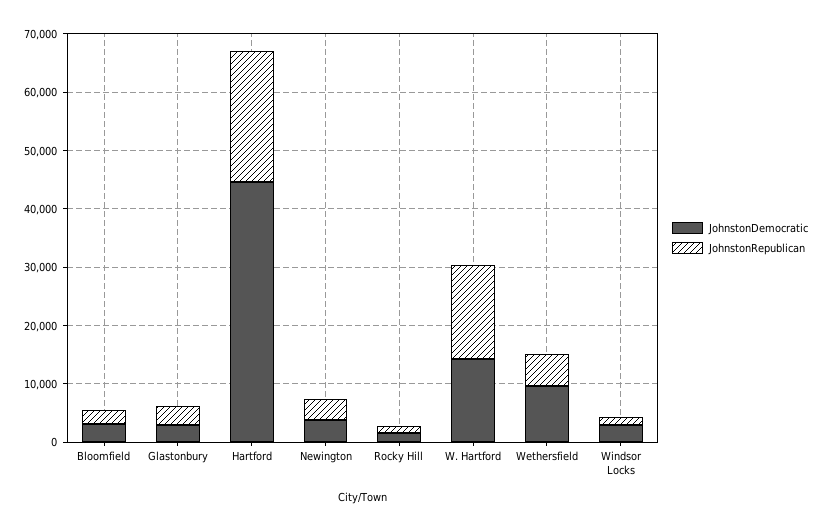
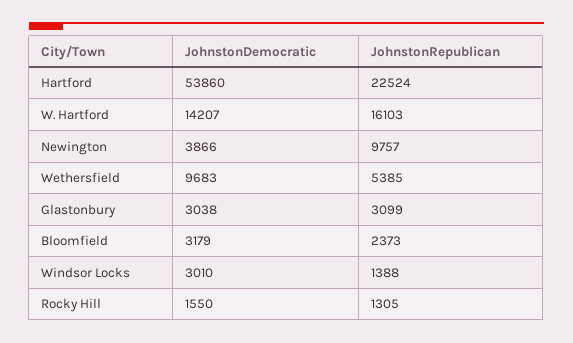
  {
    "JohnstonDemocratic": {
      "Bloomfield": 3179,
      "Glastonbury": 3038,
-     "Hartford": 44000,
+     "Hartford": 53860,
      "Newington": 3866,
      "Rocky Hill": 1550,
      "W. Hartford": 14207,
      "Wethersfield": 9683,
      "Windsor Locks": 3010
    },
    "JohnstonRepublican": {
      "Bloomfield": 2373,
      "Glastonbury": 3099,
      "Hartford": 22524,
-     "Newington": 4000,
+     "Newington": 9757,
      "Rocky Hill": 1305,
      "W. Hartford": 16103,
      "Wethersfield": 5385,
      "Windsor Locks": 1388
    }
  }

